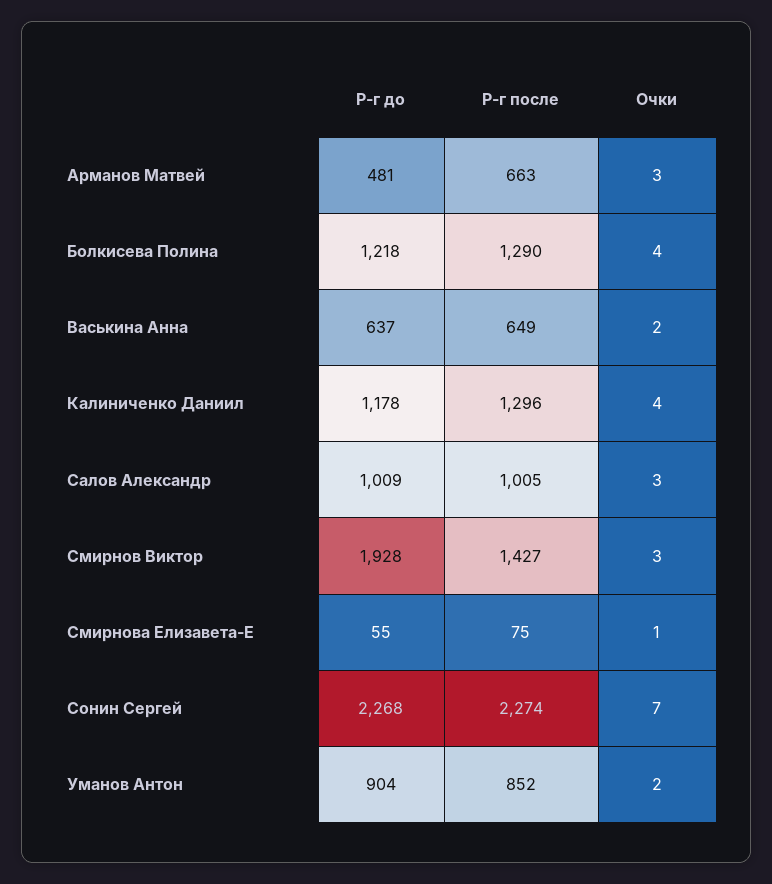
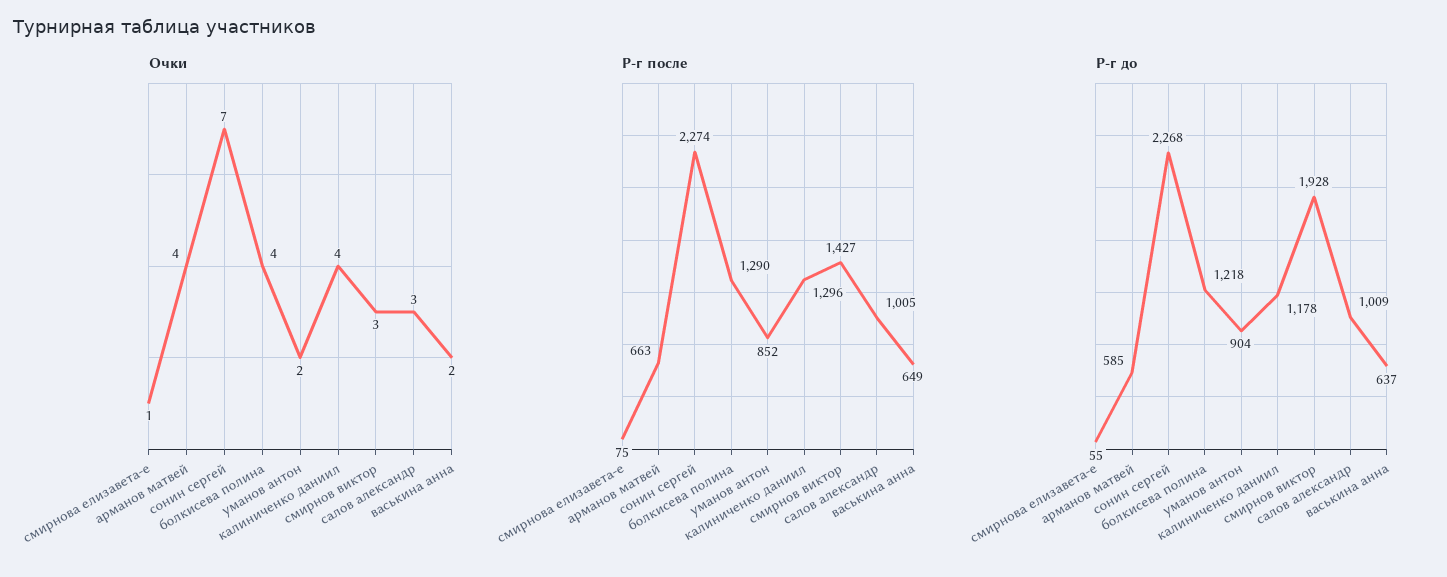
  {
    "Р-г до": {
-     "Арманов Матвей": 481,
+     "Арманов Матвей": 585,
      "Болкисева Полина": 1218,
      "Васькина Анна": 637,
      "Калиниченко Даниил": 1178,
      "Салов Александр": 1009,
      "Смирнов Виктор": 1928,
      "Смирнова Елизавета-Е": 55,
      "Сонин Сергей": 2268,
      "Уманов Антон": 904
    },
    "Р-г после": {
      "Арманов Матвей": 663,
      "Болкисева Полина": 1290,
      "Васькина Анна": 649,
      "Калиниченко Даниил": 1296,
      "Салов Александр": 1005,
      "Смирнов Виктор": 1427,
      "Смирнова Елизавета-Е": 75,
      "Сонин Сергей": 2274,
      "Уманов Антон": 852
    },
    "Очки": {
-     "Арманов Матвей": 3,
+     "Арманов Матвей": 4,
      "Болкисева Полина": 4,
      "Васькина Анна": 2,
      "Калиниченко Даниил": 4,
      "Салов Александр": 3,
      "Смирнов Виктор": 3,
      "Смирнова Елизавета-Е": 1,
      "Сонин Сергей": 7,
      "Уманов Антон": 2
    }
  }

